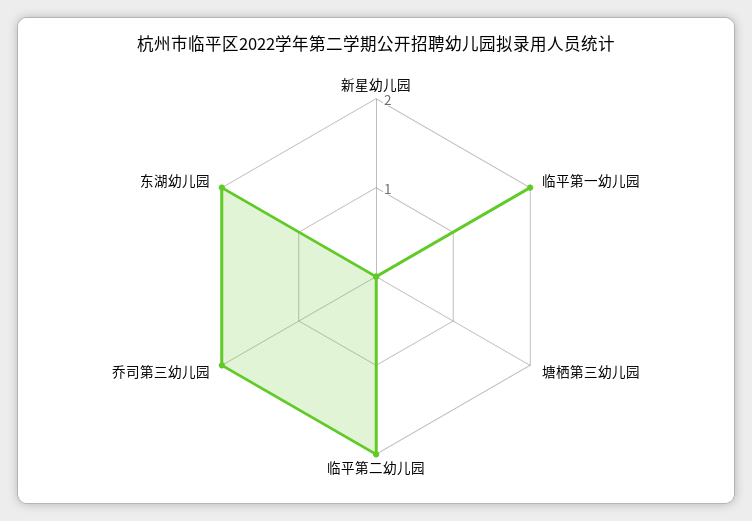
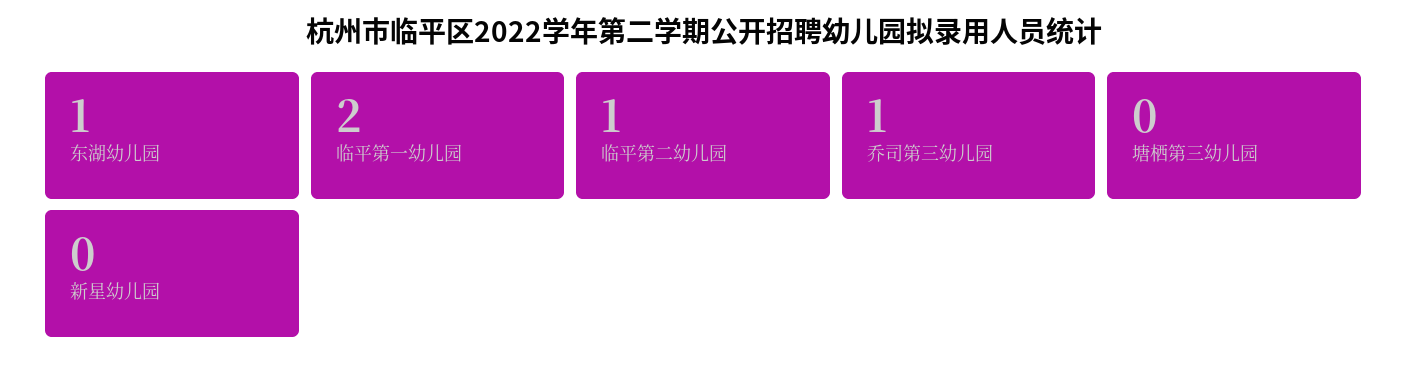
  {
    "新星幼儿园": 0,
    "临平第一幼儿园": 2,
    "塘栖第三幼儿园": 0,
-   "临平第二幼儿园": 2,
+   "临平第二幼儿园": 1,
-   "乔司第三幼儿园": 2,
+   "乔司第三幼儿园": 1,
-   "东湖幼儿园": 2
+   "东湖幼儿园": 1
  }

